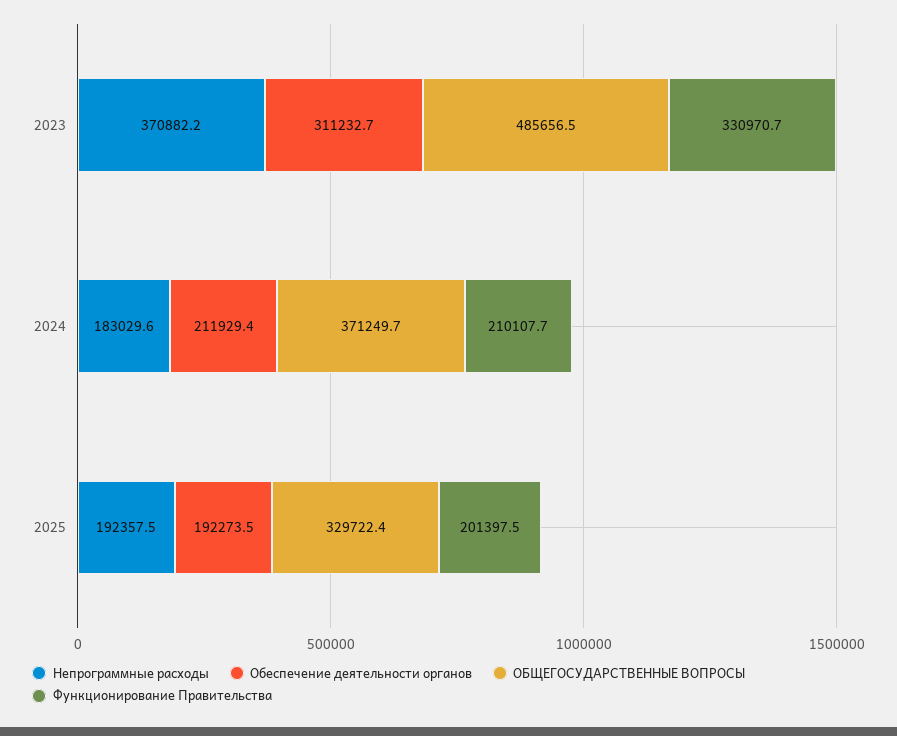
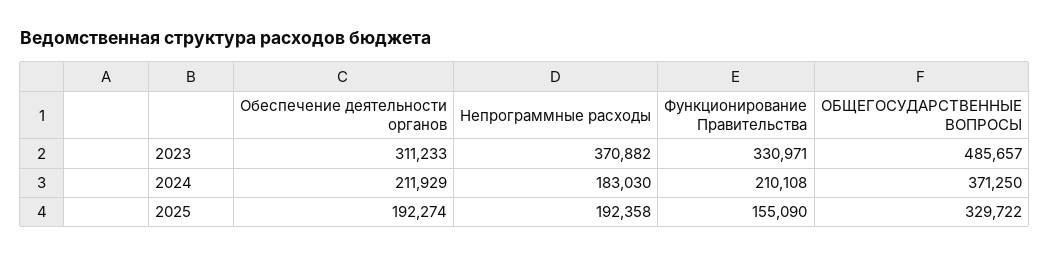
  {
    "Непрограммные расходы": {
      "2023": 370882.2,
      "2024": 183029.6,
      "2025": 192357.5
    },
    "Обеспечение деятельности органов": {
      "2023": 311232.7,
      "2024": 211929.4,
      "2025": 192273.5
    },
    "ОБЩЕГОСУДАРСТВЕННЫЕ ВОПРОСЫ": {
      "2023": 485656.5,
      "2024": 371249.7,
      "2025": 329722.4
    },
    "Функционирование Правительства": {
      "2023": 330970.7,
      "2024": 210107.7,
-     "2025": 201397.5
+     "2025": 155090
    }
  }

